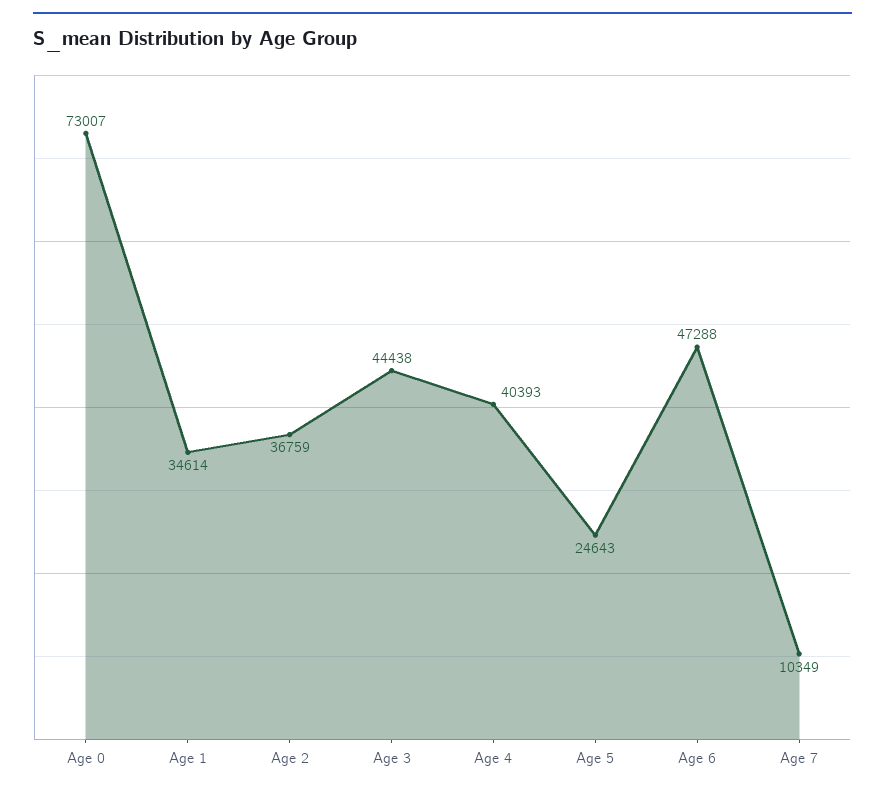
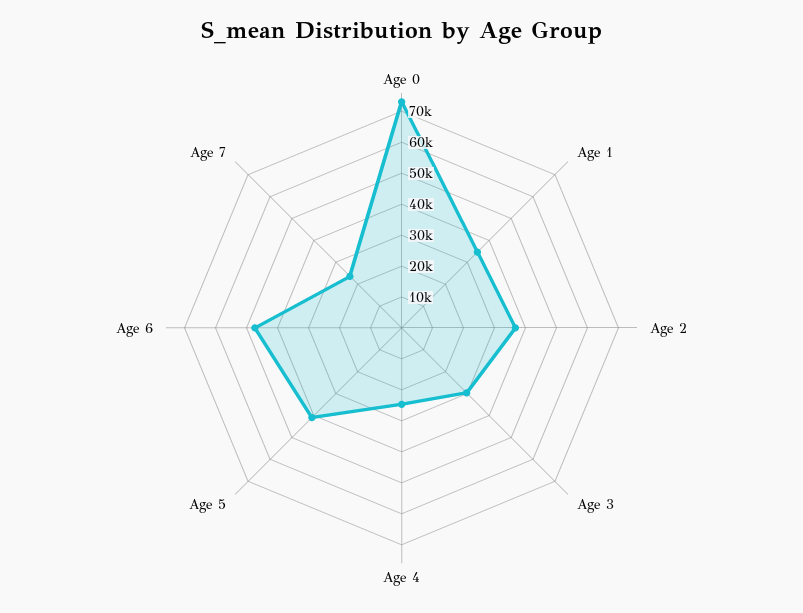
  {
    "Age 0": 73007,
    "Age 1": 34614,
    "Age 2": 36759,
-   "Age 3": 44438,
+   "Age 3": 30000,
-   "Age 4": 40393,
+   "Age 4": 25000,
-   "Age 5": 24643,
+   "Age 5": 40000,
    "Age 6": 47288,
-   "Age 7": 10349
+   "Age 7": 25000
  }

